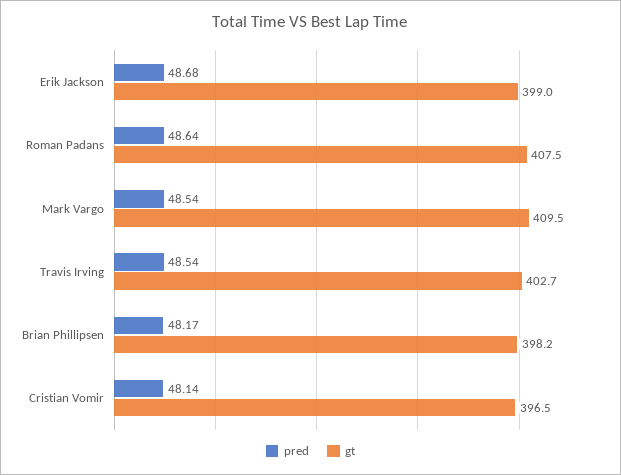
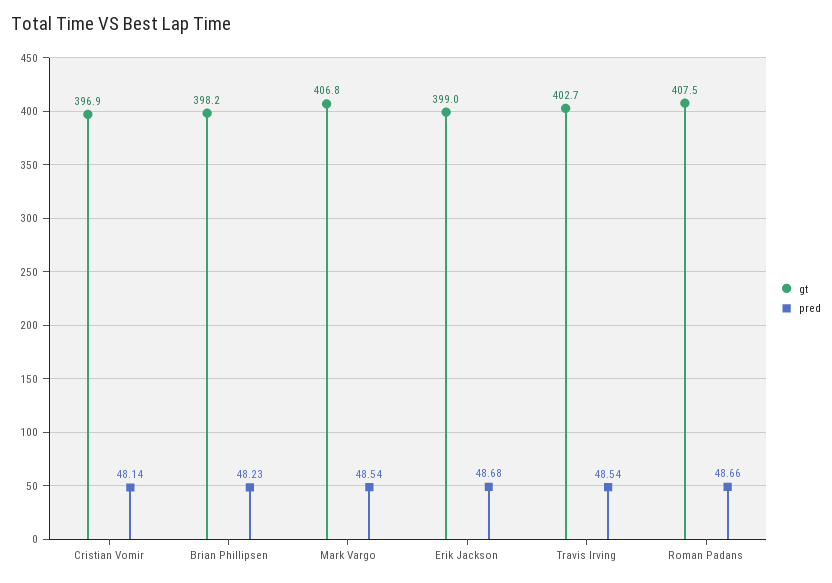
  {
    "pred": {
      "Erik Jackson": 48.68,
-     "Roman Padans": 48.64,
+     "Roman Padans": 48.66,
      "Mark Vargo": 48.54,
      "Travis Irving": 48.54,
-     "Brian Phillipsen": 48.17,
+     "Brian Phillipsen": 48.23,
      "Cristian Vomir": 48.14
    },
    "gt": {
      "Erik Jackson": 399,
      "Roman Padans": 407.5,
-     "Mark Vargo": 409.5,
+     "Mark Vargo": 406.8,
      "Travis Irving": 402.7,
      "Brian Phillipsen": 398.2,
-     "Cristian Vomir": 396.5
+     "Cristian Vomir": 396.9
    }
  }

